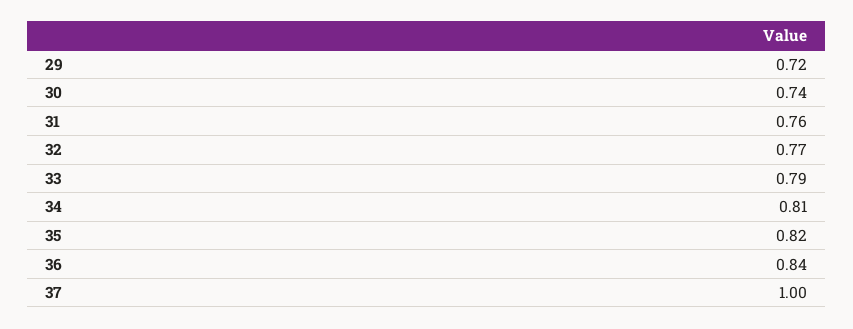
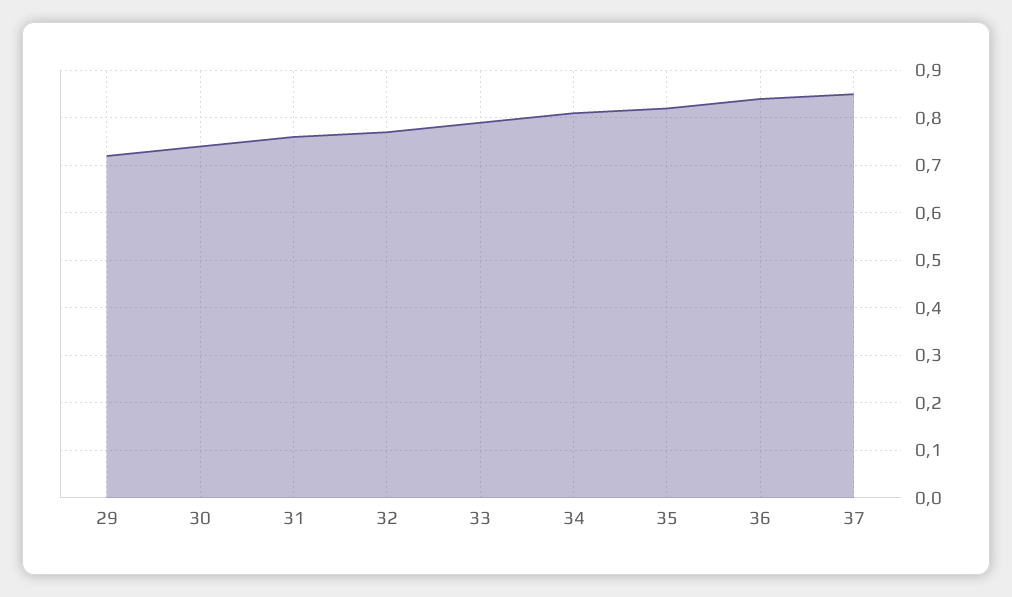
  {
    "29": 0.72,
    "30": 0.74,
    "31": 0.76,
    "32": 0.77,
    "33": 0.79,
    "34": 0.81,
    "35": 0.82,
    "36": 0.84,
-   "37": 1
+   "37": 0.85
  }

